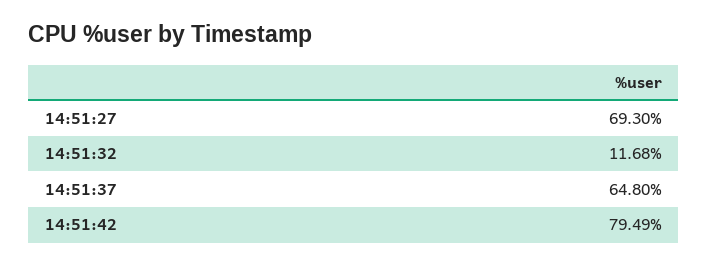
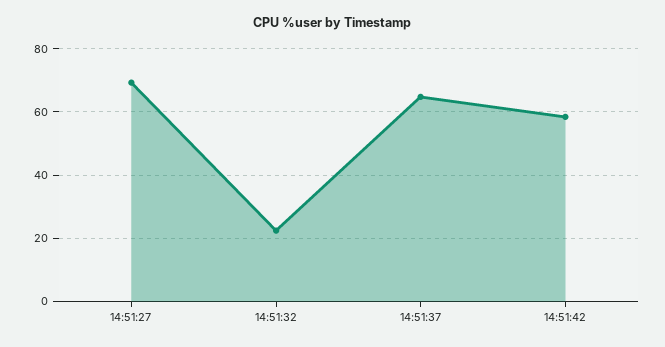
  {
    "14:51:27": 69.3,
-   "14:51:32": 11.68,
+   "14:51:32": 22,
    "14:51:37": 64.8,
-   "14:51:42": 79.49
+   "14:51:42": 58
  }

